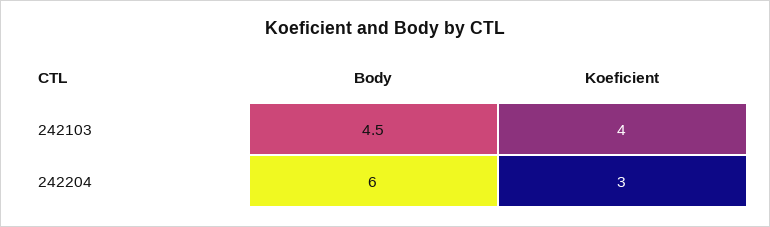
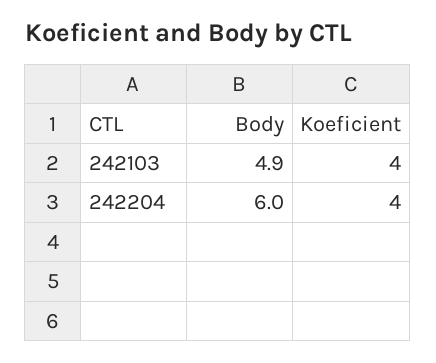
  {
    "Body": {
-     "242103": 4.5,
+     "242103": 4.9,
      "242204": 6
    },
    "Koeficient": {
      "242103": 4,
-     "242204": 3
+     "242204": 4
    }
  }

